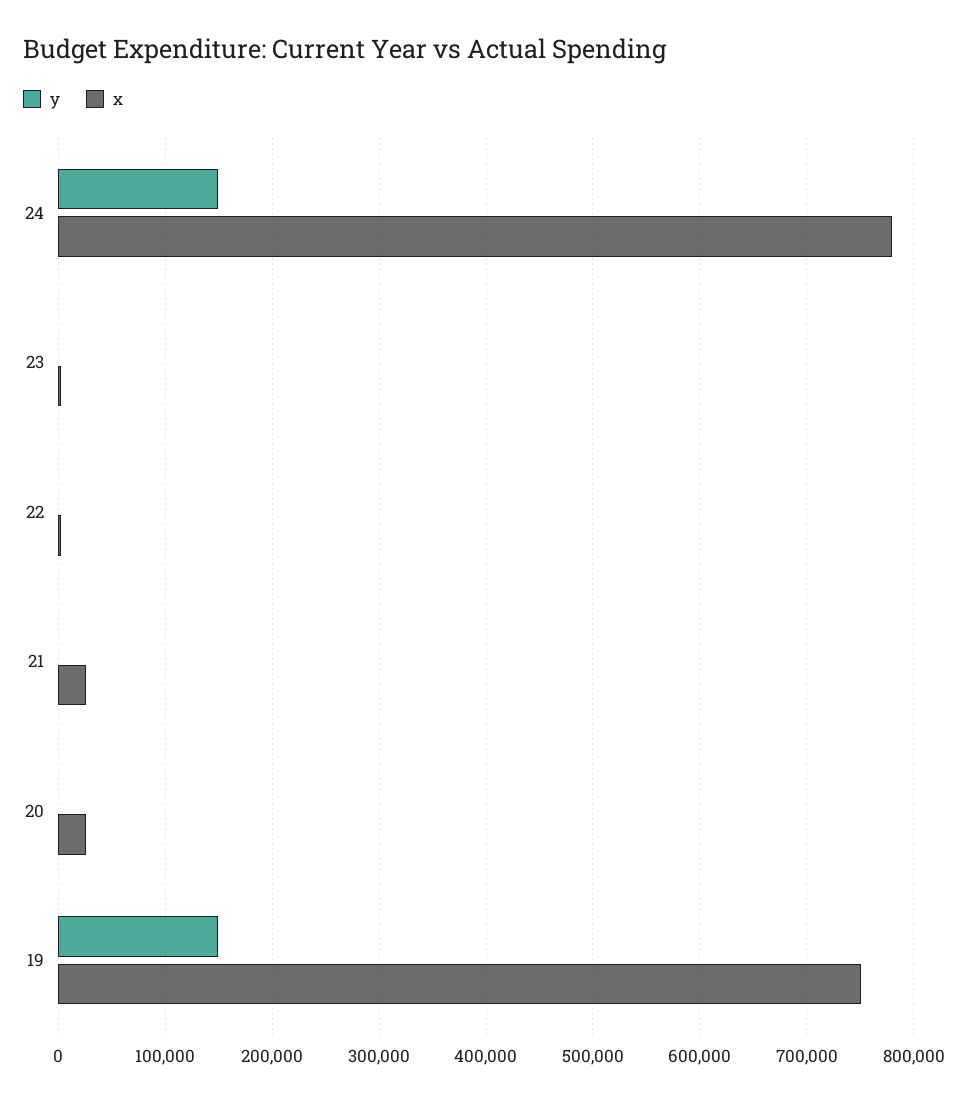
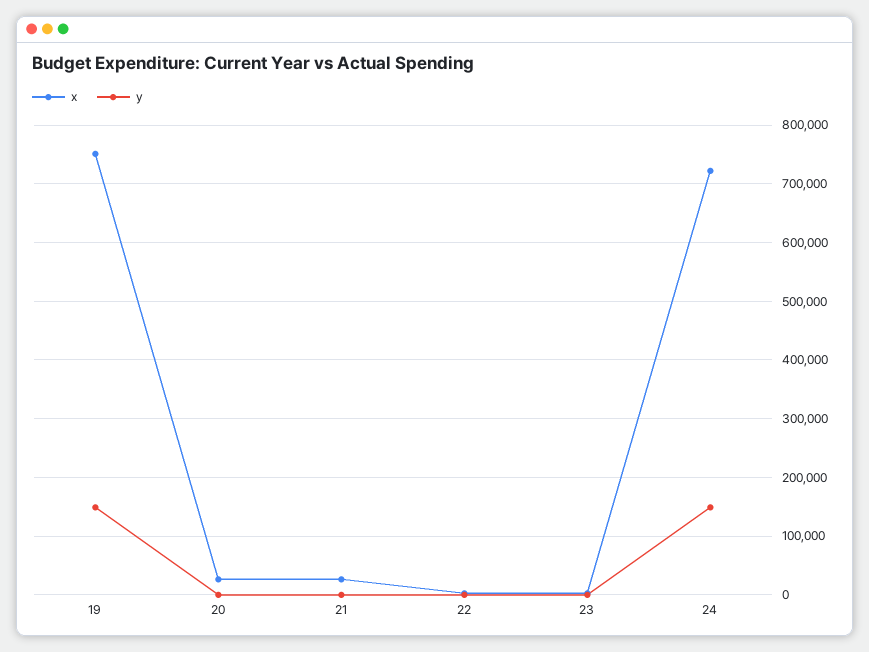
  {
    "y": {
      "24": 150000,
      "23": 0,
      "22": 0,
      "21": 0,
      "20": 0,
      "19": 150000
    },
    "x": {
-     "24": 780000,
+     "24": 720000,
      "23": 0,
      "22": 0,
      "21": 30000,
      "20": 30000,
      "19": 750000
    }
  }

